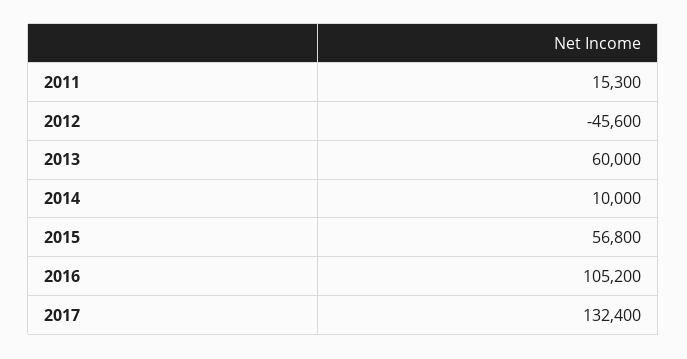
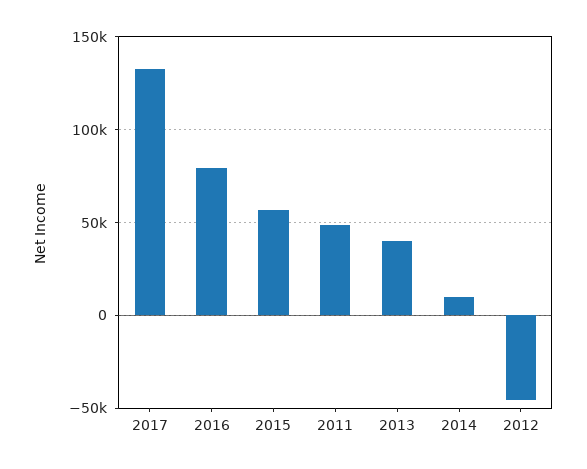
  {
-   "2011": 15300,
+   "2011": 50000,
    "2012": -45600,
-   "2013": 60000,
+   "2013": 40000,
    "2014": 10000,
    "2015": 56800,
-   "2016": 105200,
+   "2016": 80000,
    "2017": 132400
  }

